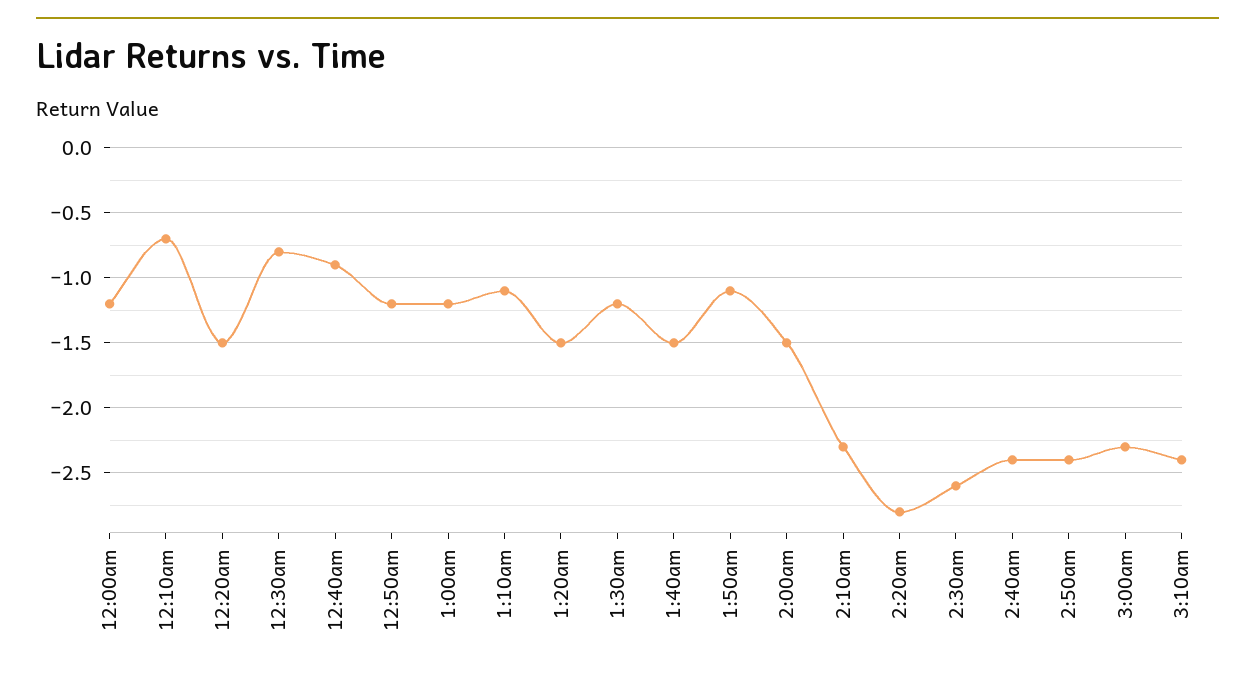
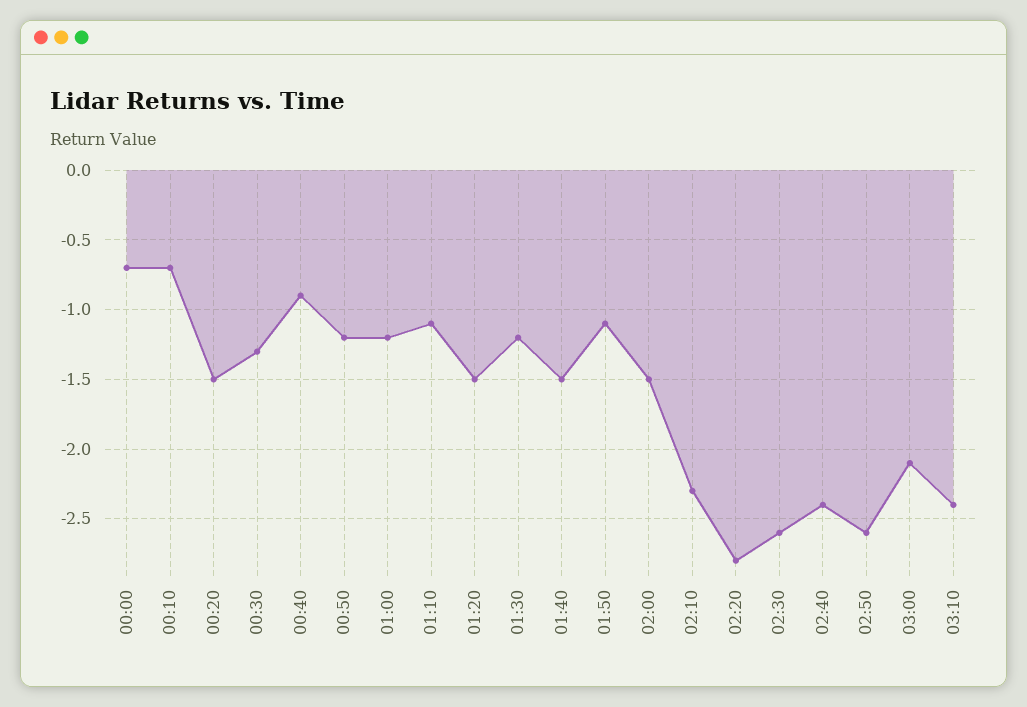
  {
-   "12:00am": -1.2,
+   "12:00am": -0.7,
    "12:10am": -0.7,
    "12:20am": -1.5,
-   "12:30am": -0.8,
+   "12:30am": -1.3,
    "12:40am": -0.9,
    "12:50am": -1.2,
    "1:00am": -1.2,
    "1:10am": -1.1,
    "1:20am": -1.5,
    "1:30am": -1.2,
    "1:40am": -1.5,
    "1:50am": -1.1,
    "2:00am": -1.5,
    "2:10am": -2.3,
    "2:20am": -2.8,
    "2:30am": -2.6,
    "2:40am": -2.4,
-   "2:50am": -2.4,
+   "2:50am": -2.6,
-   "3:00am": -2.3,
+   "3:00am": -2.1,
    "3:10am": -2.4
  }

